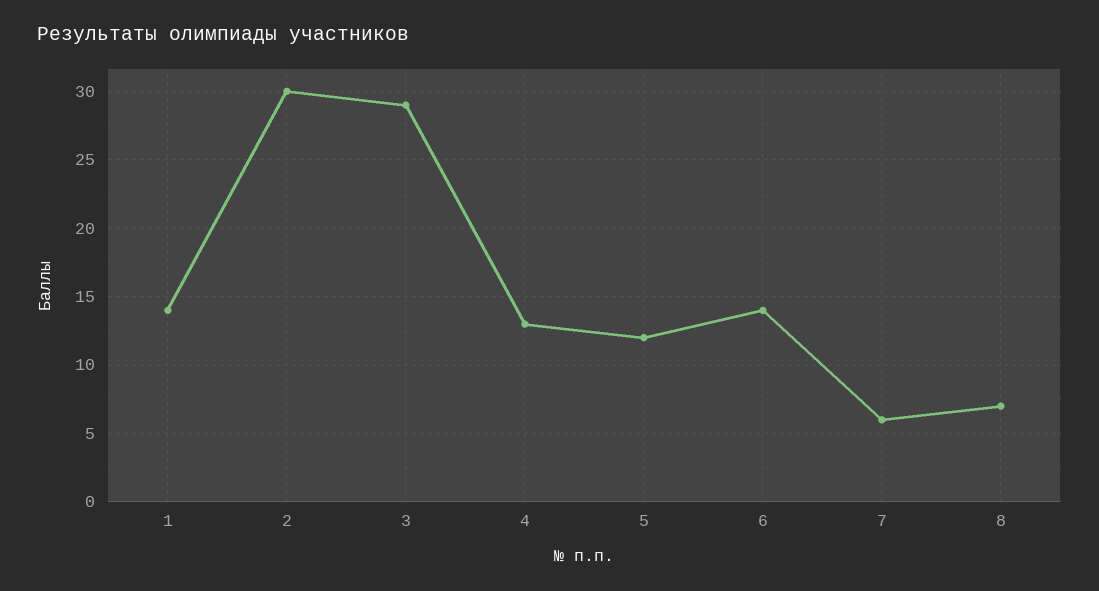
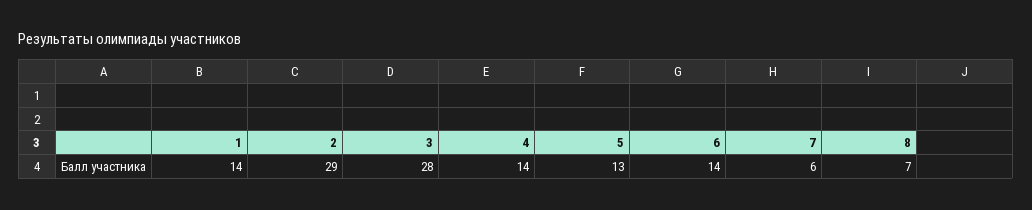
  {
    "1": 14,
-   "2": 30,
+   "2": 29,
-   "3": 29,
+   "3": 28,
-   "4": 13,
+   "4": 14,
-   "5": 12,
+   "5": 13,
    "6": 14,
    "7": 6,
    "8": 7
  }

